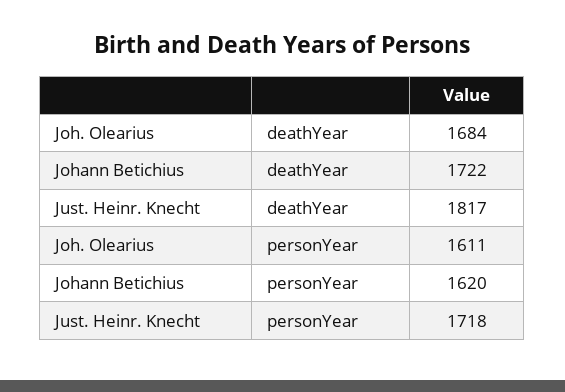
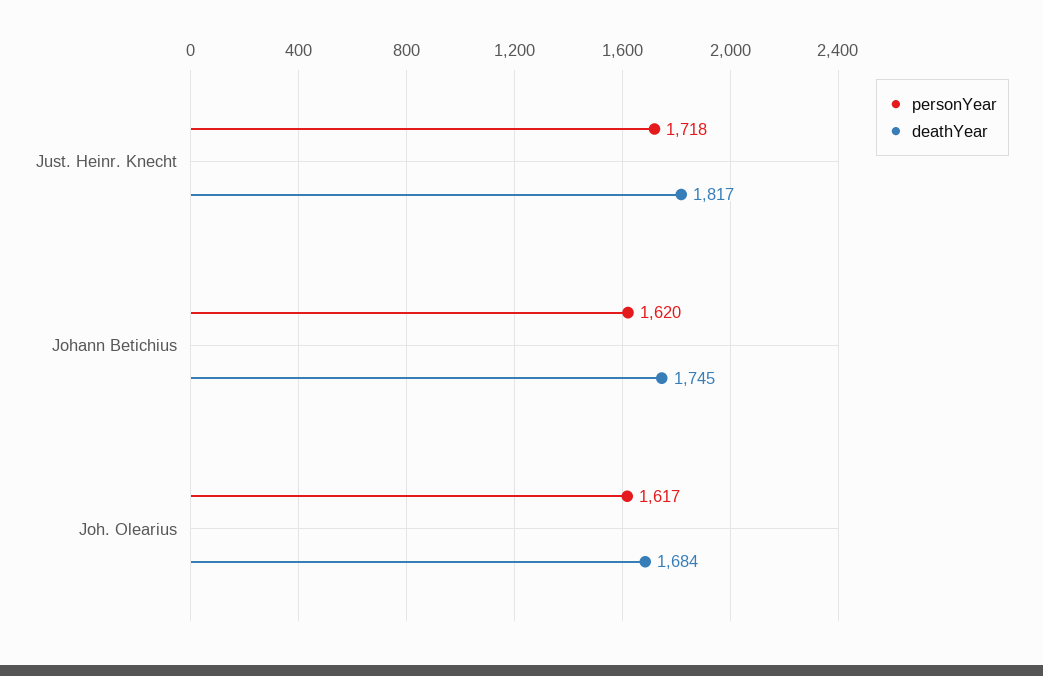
  {
    "deathYear": {
      "Joh. Olearius": 1684,
-     "Johann Betichius": 1722,
+     "Johann Betichius": 1745,
      "Just. Heinr. Knecht": 1817
    },
    "personYear": {
-     "Joh. Olearius": 1611,
+     "Joh. Olearius": 1617,
      "Johann Betichius": 1620,
      "Just. Heinr. Knecht": 1718
    }
  }

